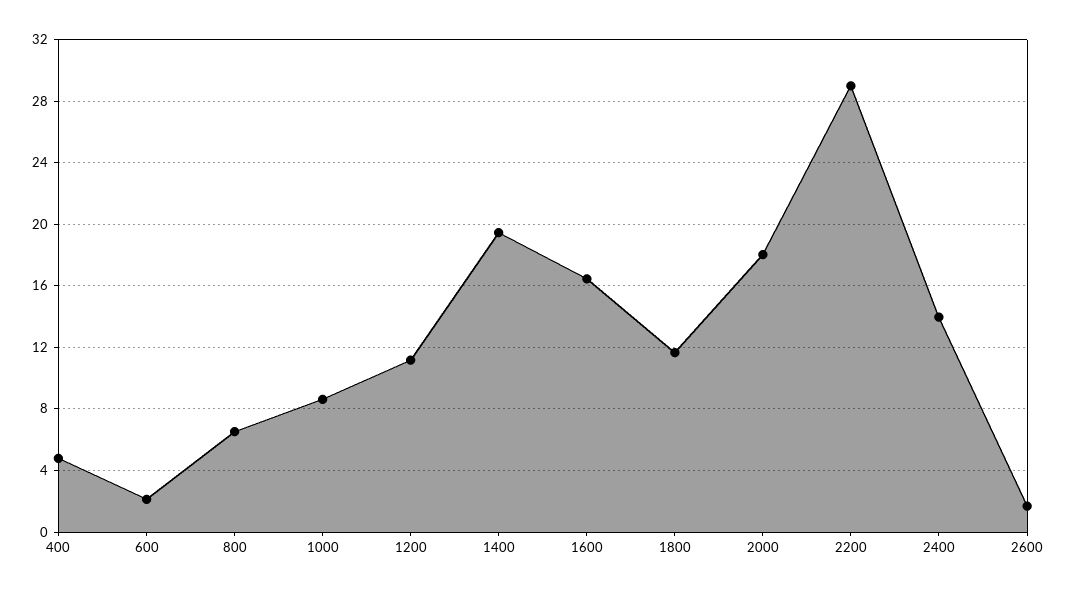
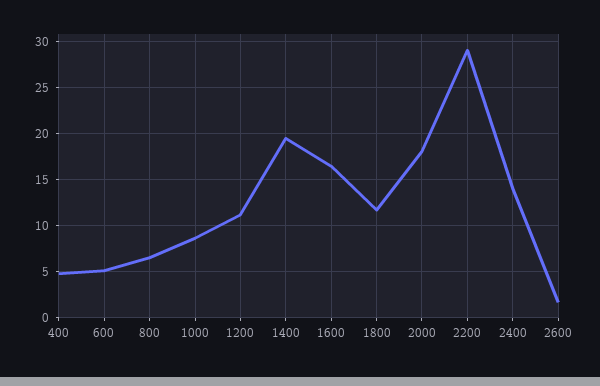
  {
    "400": 5,
-   "600": 2,
+   "600": 5,
    "800": 6.5,
    "1000": 8.5,
    "1200": 11,
    "1400": 19.5,
    "1600": 16.5,
    "1800": 11.5,
    "2000": 18,
    "2200": 29,
    "2400": 14,
    "2600": 1.5
  }

